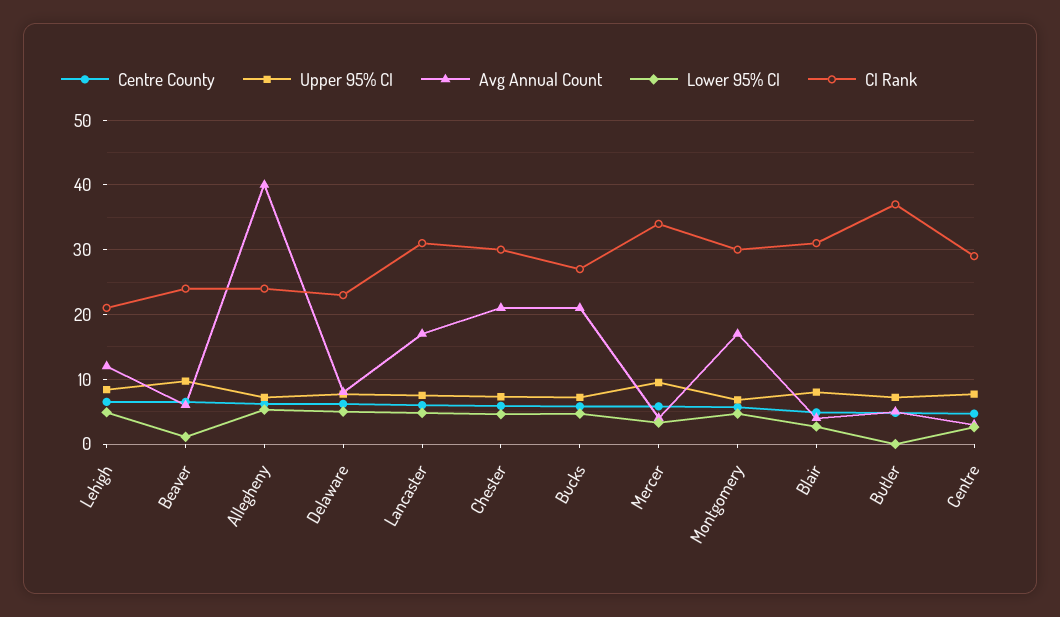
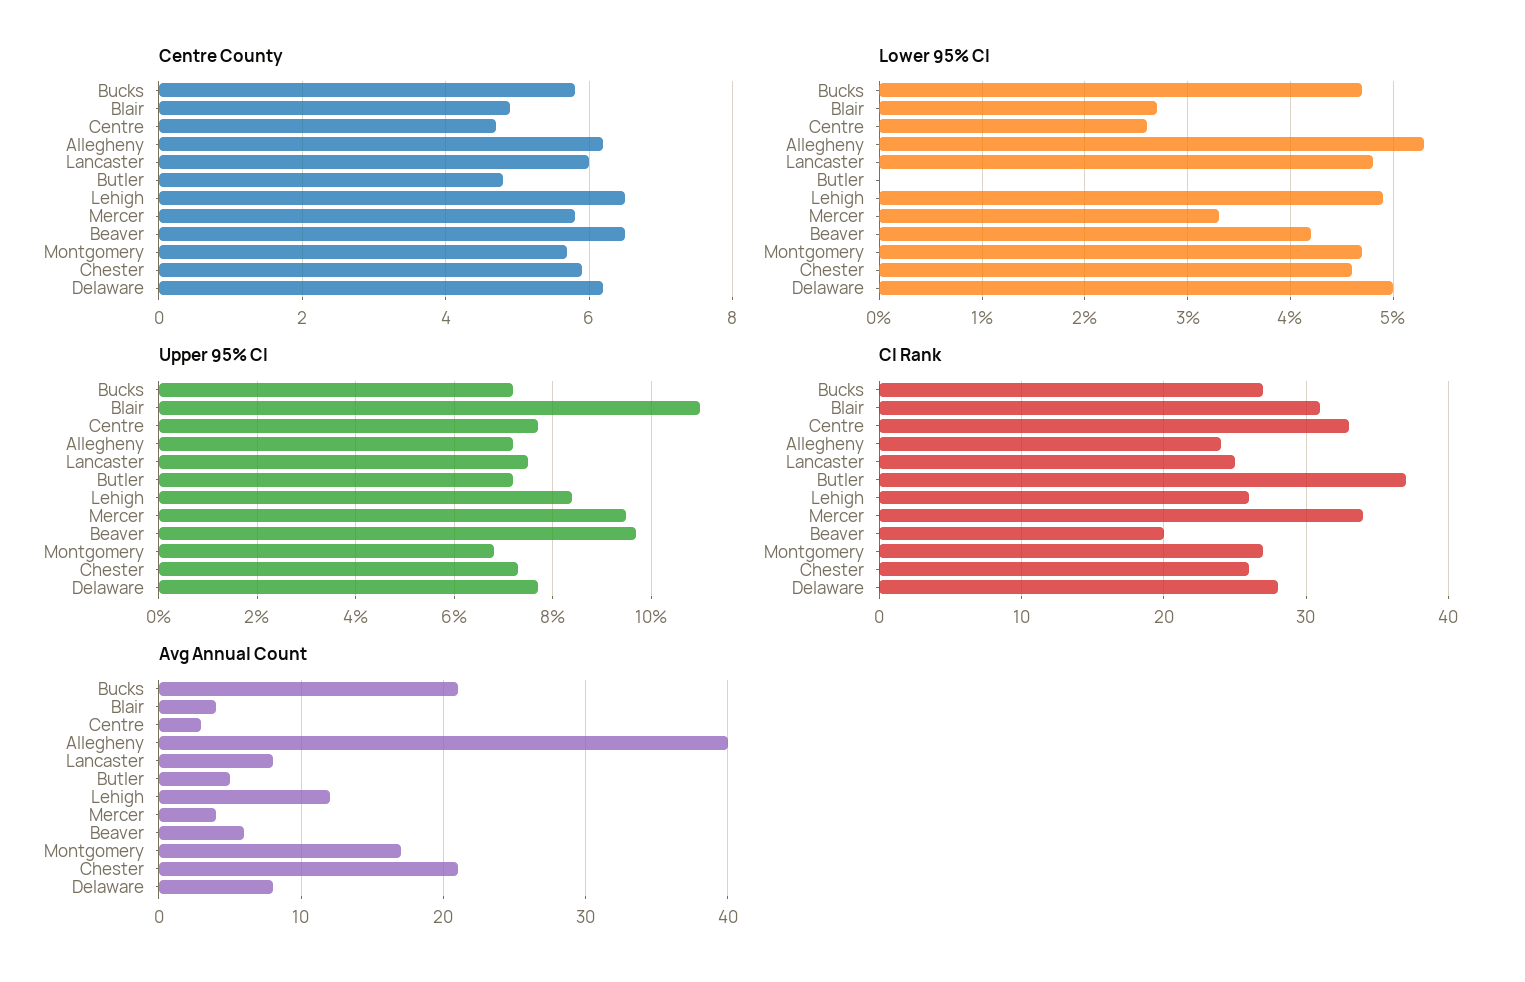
  {
    "Centre County": {
      "Lehigh": 6.5,
      "Beaver": 6.5,
      "Allegheny": 6,
      "Delaware": 6,
      "Lancaster": 6,
      "Chester": 6,
      "Bucks": 6,
      "Mercer": 6,
      "Montgomery": 5.5,
      "Blair": 5,
      "Butler": 5,
      "Centre": 4.5
    },
    "Upper 95% CI": {
      "Lehigh": 8.5,
      "Beaver": 9.5,
      "Allegheny": 7,
      "Delaware": 7.5,
      "Lancaster": 7.5,
      "Chester": 7.5,
      "Bucks": 7,
      "Mercer": 9.5,
      "Montgomery": 7,
-     "Blair": 8,
+     "Blair": 11,
      "Butler": 7,
      "Centre": 7.5
    },
    "Avg Annual Count": {
      "Lehigh": 12,
      "Beaver": 6,
      "Allegheny": 40,
      "Delaware": 8,
-     "Lancaster": 17,
+     "Lancaster": 8,
      "Chester": 21,
      "Bucks": 21,
      "Mercer": 4,
      "Montgomery": 17,
      "Blair": 4,
      "Butler": 5,
      "Centre": 3
    },
    "Lower 95% CI": {
      "Lehigh": 4.9,
-     "Beaver": 1,
+     "Beaver": 4.2,
      "Allegheny": 5.3,
      "Delaware": 5,
      "Lancaster": 4.8,
      "Chester": 4.6,
      "Bucks": 4.7,
      "Mercer": 3.3,
      "Montgomery": 4.7,
      "Blair": 2.7,
      "Butler": 0,
      "Centre": 2.6
    },
    "CI Rank": {
-     "Lehigh": 21,
+     "Lehigh": 26,
-     "Beaver": 24,
+     "Beaver": 20,
      "Allegheny": 24,
-     "Delaware": 23,
+     "Delaware": 28,
-     "Lancaster": 31,
+     "Lancaster": 25,
-     "Chester": 30,
+     "Chester": 26,
      "Bucks": 27,
      "Mercer": 34,
-     "Montgomery": 30,
+     "Montgomery": 27,
      "Blair": 31,
      "Butler": 37,
-     "Centre": 29
+     "Centre": 33
    }
  }

